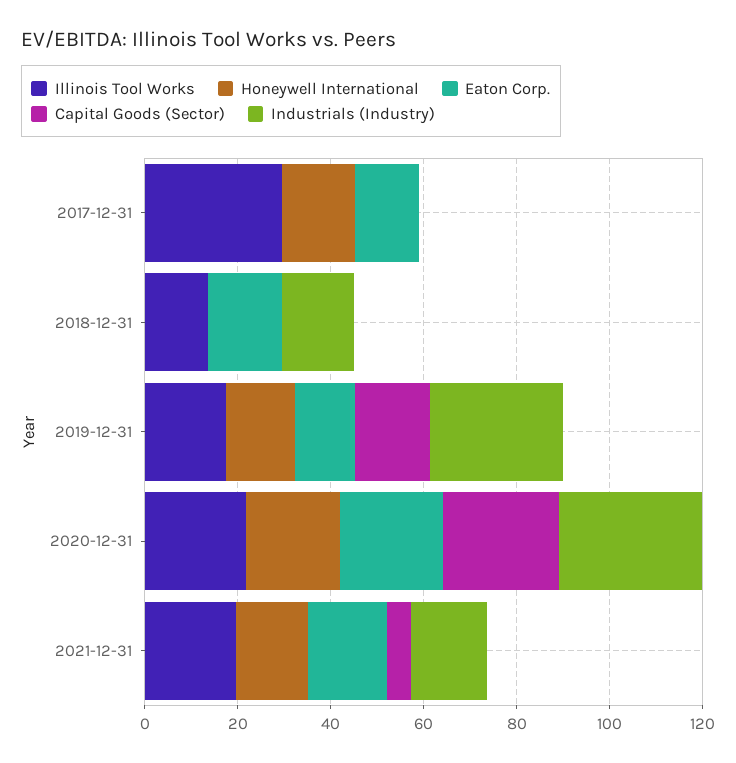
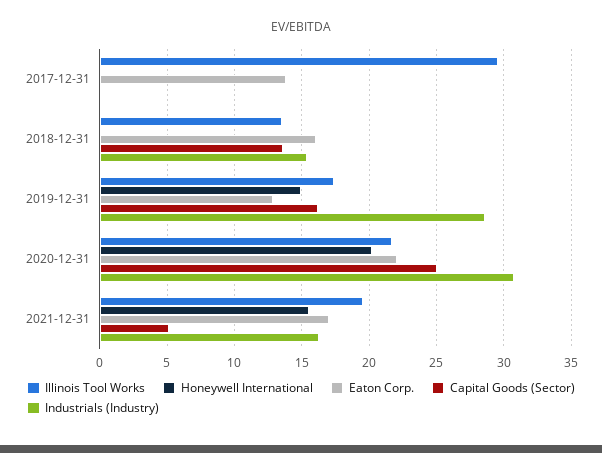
  {
    "Illinois Tool Works": {
      "2017-12-31": 29.5,
      "2018-12-31": 13.5,
      "2019-12-31": 17.5,
      "2020-12-31": 21.5,
      "2021-12-31": 19.5
    },
    "Honeywell International": {
-     "2017-12-31": 15,
+     "2017-12-31": 0,
      "2018-12-31": 0,
      "2019-12-31": 15,
      "2020-12-31": 20,
      "2021-12-31": 15.5
    },
    "Eaton Corp.": {
      "2017-12-31": 14,
      "2018-12-31": 16,
      "2019-12-31": 13,
      "2020-12-31": 22,
      "2021-12-31": 17
    },
    "Capital Goods (Sector)": {
      "2017-12-31": 0,
-     "2018-12-31": 0,
+     "2018-12-31": 13.5,
      "2019-12-31": 16,
      "2020-12-31": 25,
      "2021-12-31": 5
    },
    "Industrials (Industry)": {
      "2017-12-31": 0,
      "2018-12-31": 15.5,
      "2019-12-31": 28.5,
      "2020-12-31": 31,
      "2021-12-31": 16.5
    }
  }

